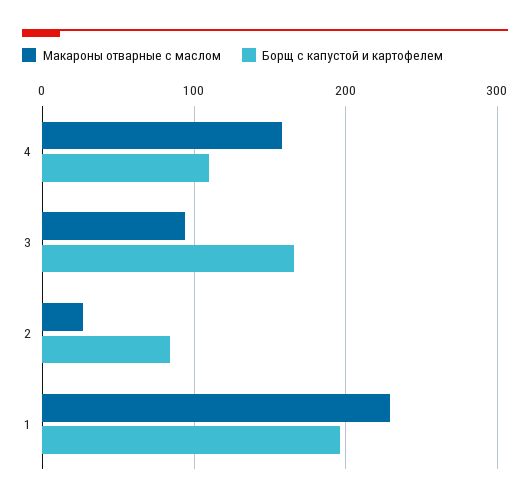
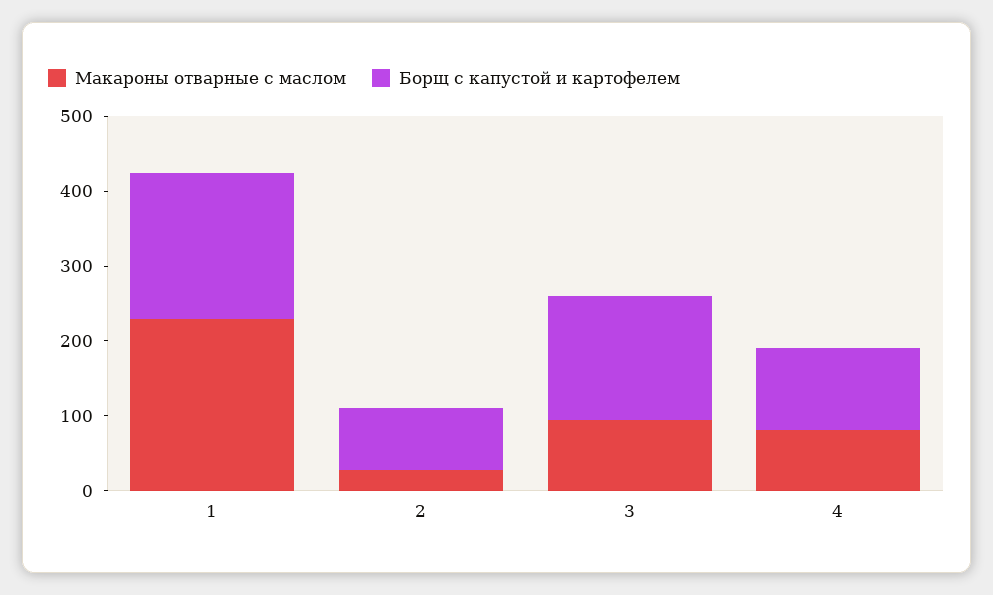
  {
    "Макароны отварные с маслом": {
-     "4": 160,
+     "4": 80,
      "3": 90,
      "2": 30,
      "1": 230
    },
    "Борщ с капустой и картофелем": {
      "4": 110,
      "3": 170,
      "2": 80,
      "1": 200
    }
  }

